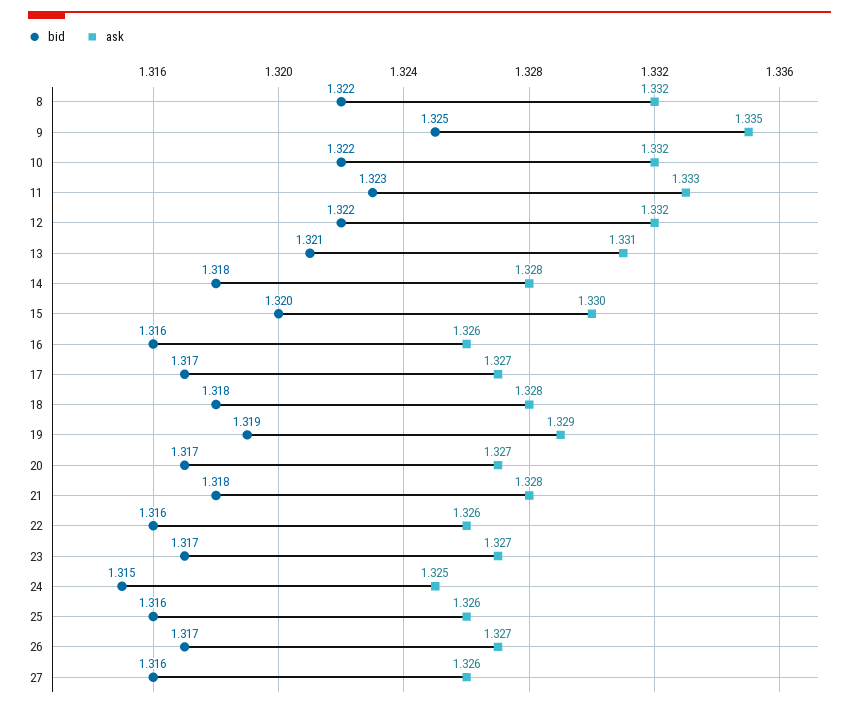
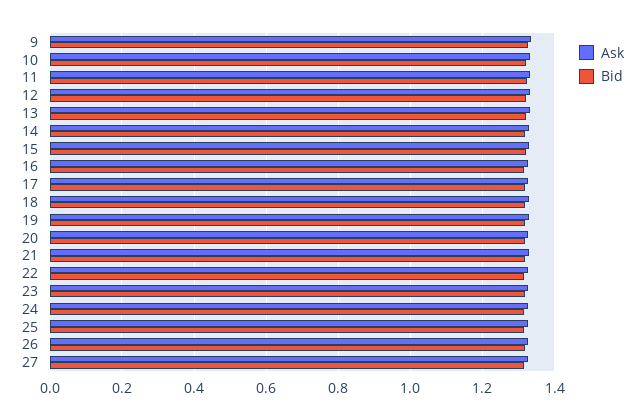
  {
    "bid": {
-     "8": 1.322,
      "9": 1.325,
      "10": 1.322,
      "11": 1.323,
      "12": 1.322,
      "13": 1.321,
      "14": 1.318,
      "15": 1.32,
      "16": 1.316,
      "17": 1.317,
      "18": 1.318,
      "19": 1.319,
      "20": 1.317,
      "21": 1.318,
      "22": 1.316,
      "23": 1.317,
      "24": 1.315,
      "25": 1.316,
      "26": 1.317,
      "27": 1.316
    },
    "ask": {
-     "8": 1.332,
      "9": 1.335,
      "10": 1.332,
      "11": 1.333,
      "12": 1.332,
      "13": 1.331,
      "14": 1.328,
      "15": 1.33,
      "16": 1.326,
      "17": 1.327,
      "18": 1.328,
      "19": 1.329,
      "20": 1.327,
      "21": 1.328,
      "22": 1.326,
      "23": 1.327,
      "24": 1.325,
      "25": 1.326,
      "26": 1.327,
      "27": 1.326
    }
  }

